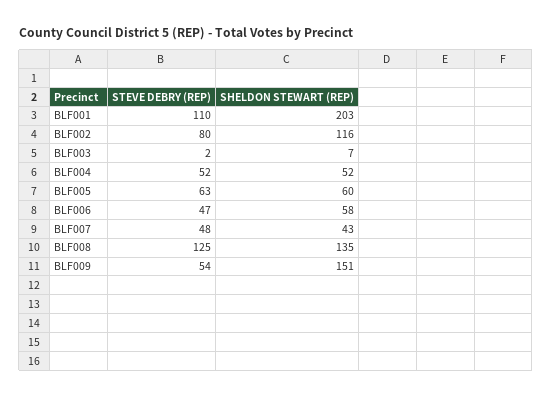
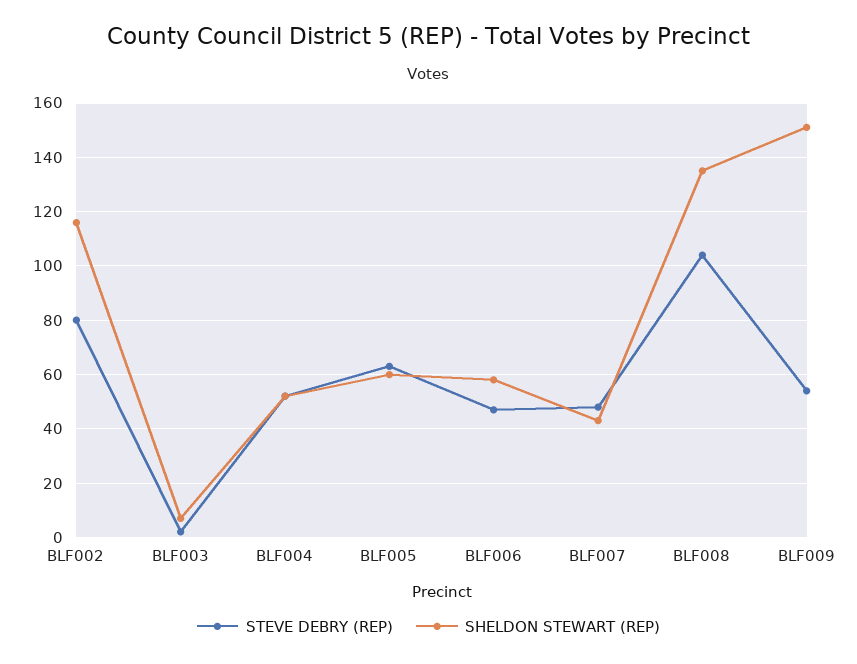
  {
    "STEVE DEBRY (REP)": {
-     "BLF001": 110,
      "BLF002": 80,
      "BLF003": 2,
      "BLF004": 52,
      "BLF005": 63,
      "BLF006": 47,
      "BLF007": 48,
-     "BLF008": 125,
+     "BLF008": 105,
      "BLF009": 54
    },
    "SHELDON STEWART (REP)": {
-     "BLF001": 203,
      "BLF002": 116,
      "BLF003": 7,
      "BLF004": 52,
      "BLF005": 60,
      "BLF006": 58,
      "BLF007": 43,
      "BLF008": 135,
      "BLF009": 151
    }
  }

